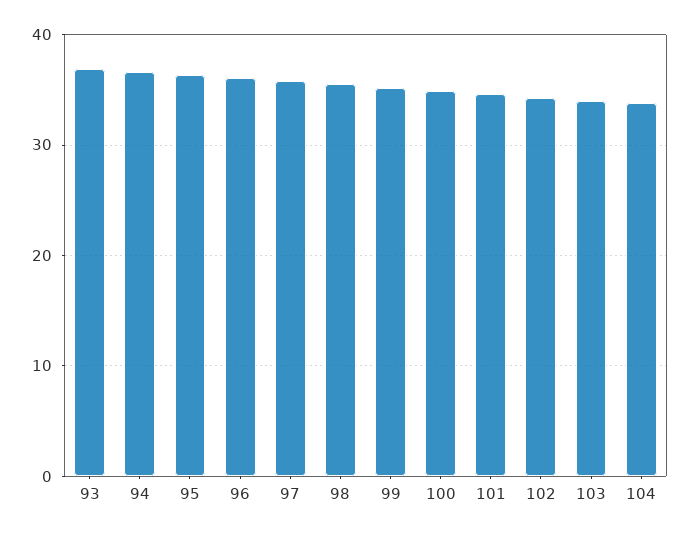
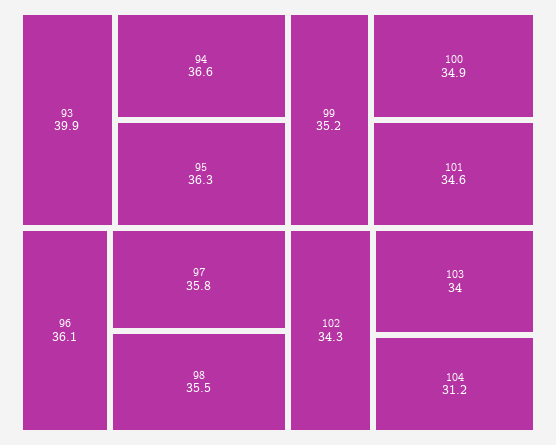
  {
-   "93": 37,
+   "93": 39.9,
    "94": 36.6,
    "95": 36.3,
    "96": 36.1,
    "97": 35.8,
    "98": 35.5,
    "99": 35.2,
    "100": 34.9,
    "101": 34.6,
    "102": 34.3,
    "103": 34,
-   "104": 34
+   "104": 31.2
  }

